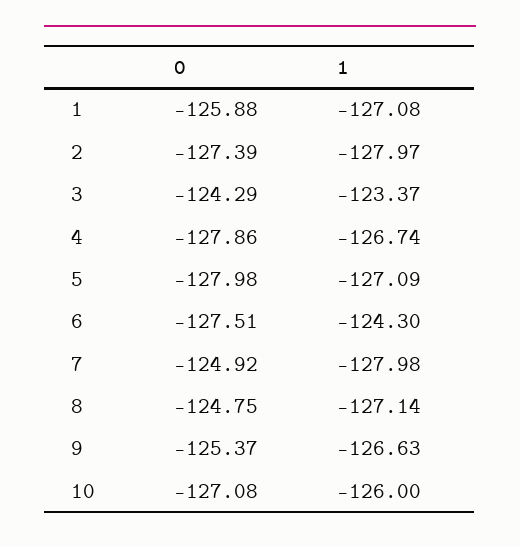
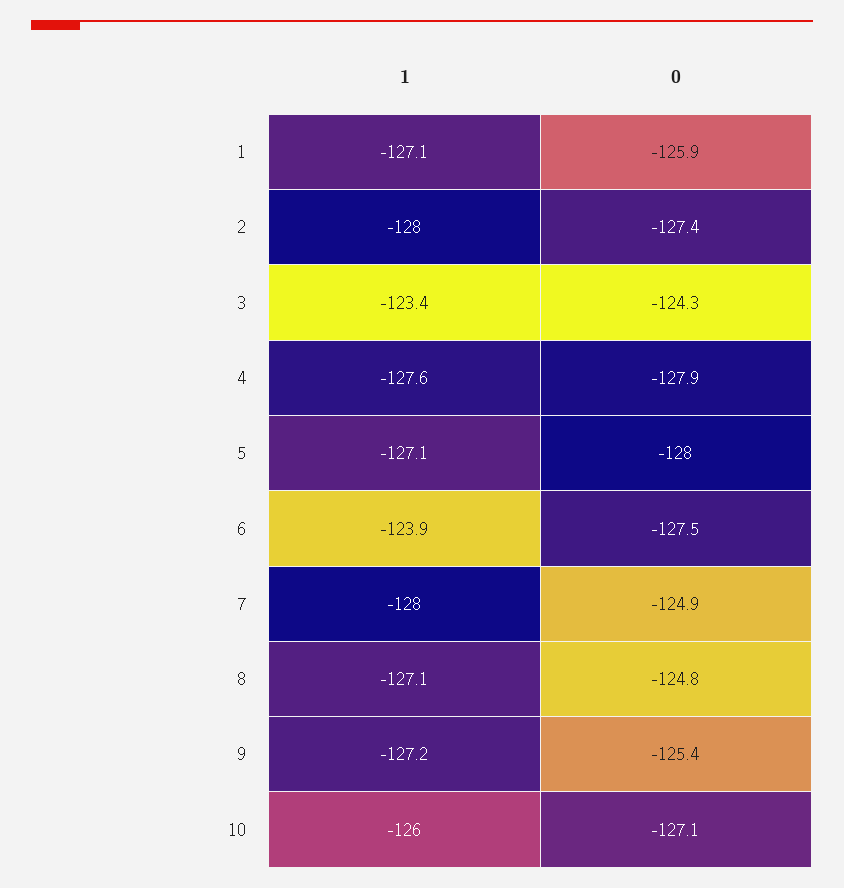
  {
    "0": {
      "1": -125.88,
      "2": -127.39,
      "3": -124.29,
      "4": -127.86,
      "5": -127.98,
      "6": -127.51,
      "7": -124.92,
      "8": -124.75,
      "9": -125.37,
      "10": -127.08
    },
    "1": {
      "1": -127.08,
      "2": -127.97,
      "3": -123.37,
-     "4": -126.74,
+     "4": -127.6,
      "5": -127.09,
-     "6": -124.3,
+     "6": -123.9,
      "7": -127.98,
      "8": -127.14,
-     "9": -126.63,
+     "9": -127.2,
      "10": -126
    }
  }

